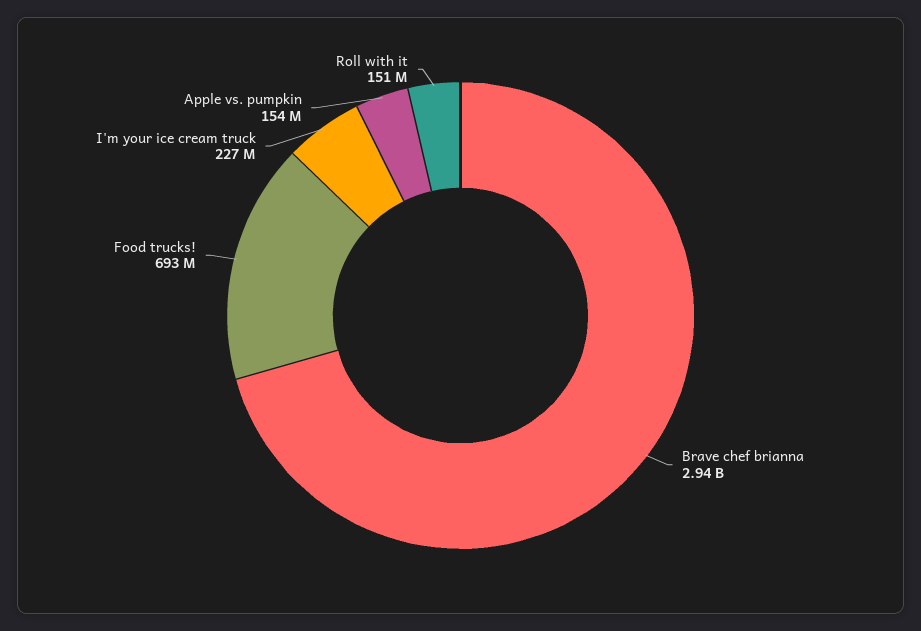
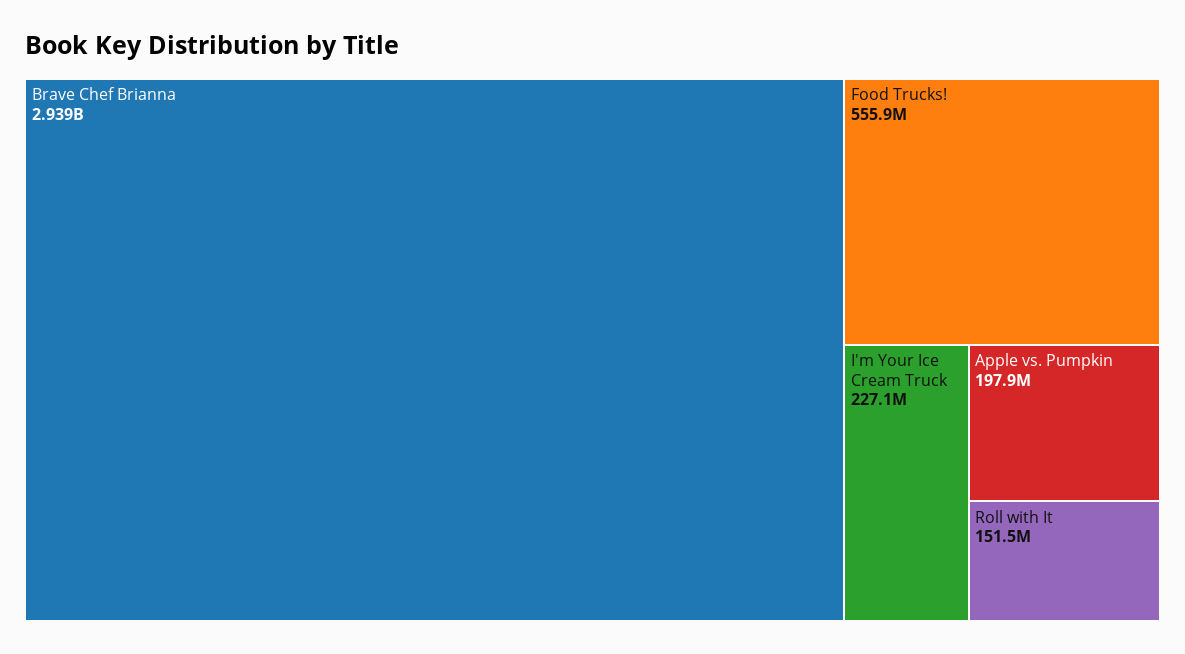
  {
    "Brave chef brianna": 2939000000,
-   "Food trucks!": 693000000,
+   "Food trucks!": 555900000,
    "I'm your ice cream truck": 227100000,
-   "Apple vs. pumpkin": 154000000,
+   "Apple vs. pumpkin": 197900000,
    "Roll with it": 151500000
  }

